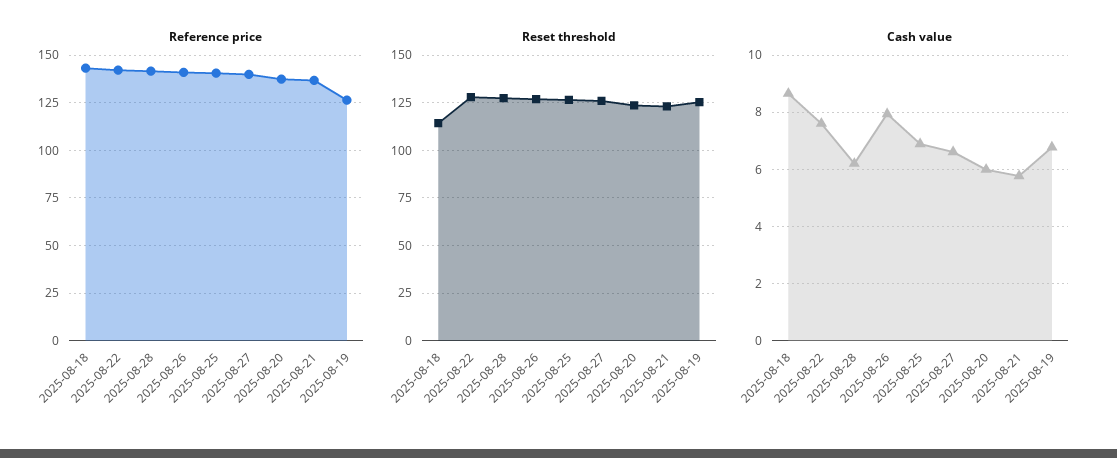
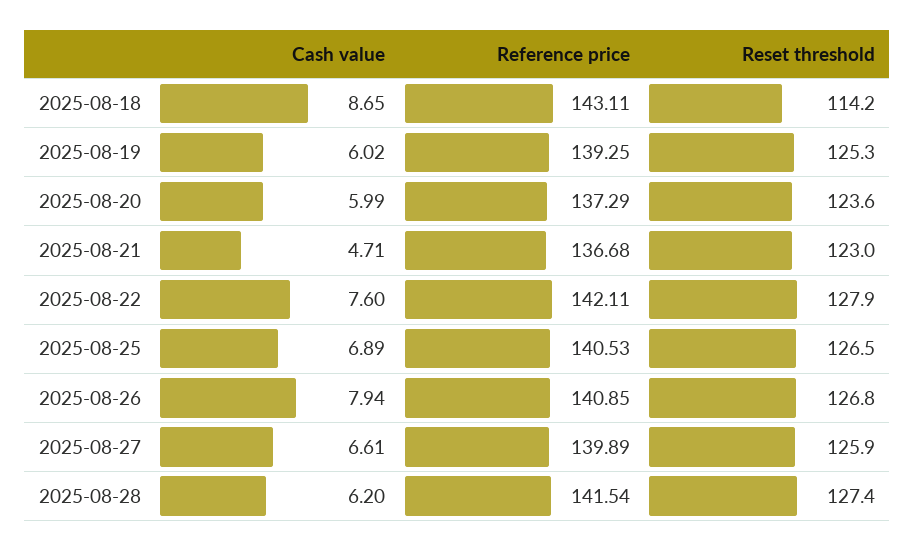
  {
    "Reference price": {
      "2025-08-18": 143.11,
      "2025-08-22": 142.11,
      "2025-08-28": 141.54,
      "2025-08-26": 140.85,
      "2025-08-25": 140.53,
      "2025-08-27": 139.89,
      "2025-08-20": 137.29,
      "2025-08-21": 136.68,
-     "2025-08-19": 125
+     "2025-08-19": 139.25
    },
    "Reset threshold": {
      "2025-08-18": 114.2,
      "2025-08-22": 127.9,
      "2025-08-28": 127.4,
      "2025-08-26": 126.8,
      "2025-08-25": 126.5,
      "2025-08-27": 125.9,
      "2025-08-20": 123.6,
      "2025-08-21": 123,
      "2025-08-19": 125.3
    },
    "Cash value": {
      "2025-08-18": 8.65,
      "2025-08-22": 7.6,
      "2025-08-28": 6.2,
      "2025-08-26": 7.94,
      "2025-08-25": 6.89,
      "2025-08-27": 6.61,
      "2025-08-20": 5.99,
-     "2025-08-21": 5.75,
+     "2025-08-21": 4.71,
-     "2025-08-19": 6.75
+     "2025-08-19": 6.02
    }
  }

